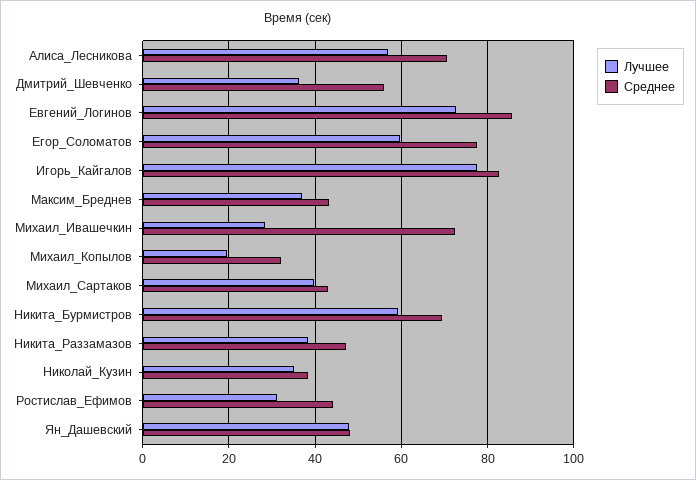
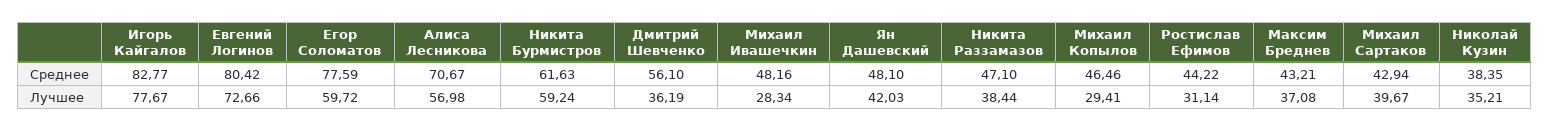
  {
    "Лучшее": {
      "Алиса_Лесникова": 56.98,
      "Дмитрий_Шевченко": 36.19,
      "Евгений_Логинов": 72.66,
      "Егор_Соломатов": 59.72,
      "Игорь_Кайгалов": 77.67,
      "Максим_Бреднев": 37.08,
      "Михаил_Ивашечкин": 28.34,
-     "Михаил_Копылов": 20,
+     "Михаил_Копылов": 29.41,
      "Михаил_Сартаков": 39.67,
      "Никита_Бурмистров": 59.24,
      "Никита_Раззамазов": 38.44,
      "Николай_Кузин": 35.21,
      "Ростислав_Ефимов": 31.14,
-     "Ян_Дашевский": 48
+     "Ян_Дашевский": 42.03
    },
    "Среднее": {
      "Алиса_Лесникова": 70.67,
      "Дмитрий_Шевченко": 56.1,
-     "Евгений_Логинов": 86,
+     "Евгений_Логинов": 80.42,
      "Егор_Соломатов": 77.59,
      "Игорь_Кайгалов": 82.77,
      "Максим_Бреднев": 43.21,
-     "Михаил_Ивашечкин": 72,
+     "Михаил_Ивашечкин": 48.16,
-     "Михаил_Копылов": 32,
+     "Михаил_Копылов": 46.46,
      "Михаил_Сартаков": 42.94,
-     "Никита_Бурмистров": 70,
+     "Никита_Бурмистров": 61.63,
      "Никита_Раззамазов": 47.1,
      "Николай_Кузин": 38.35,
      "Ростислав_Ефимов": 44.22,
      "Ян_Дашевский": 48.1
    }
  }

